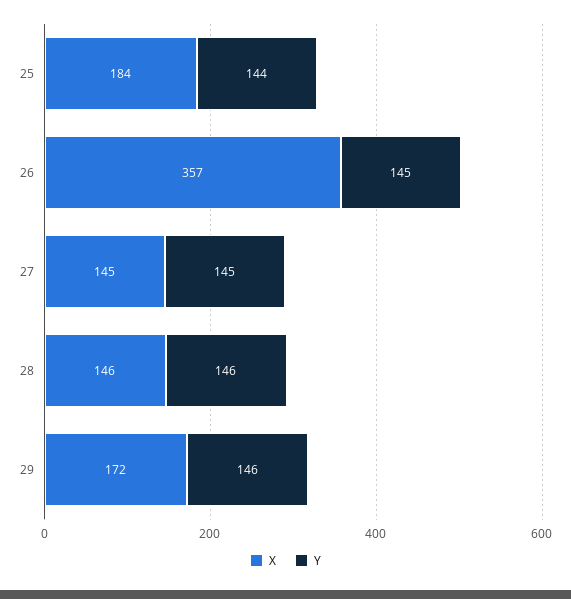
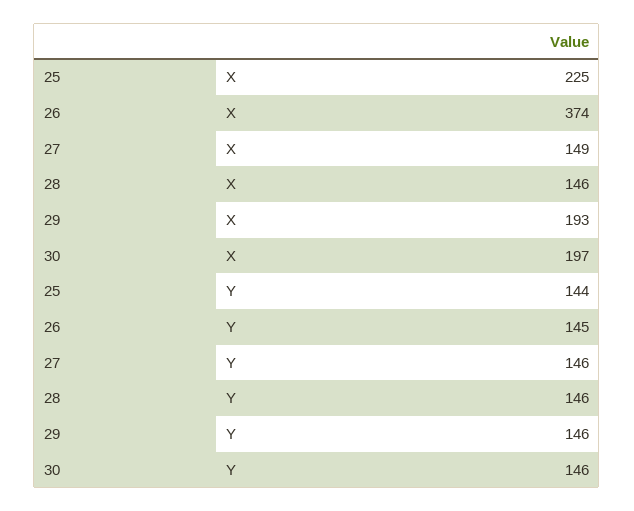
  {
    "X": {
-     "25": 184,
+     "25": 225,
-     "26": 357,
+     "26": 374,
-     "27": 145,
+     "27": 149,
      "28": 146,
-     "29": 172
+     "29": 193,
+     "30": 197
    },
    "Y": {
      "25": 144,
      "26": 145,
-     "27": 145,
+     "27": 146,
      "28": 146,
-     "29": 146
+     "29": 146,
+     "30": 146
    }
  }

